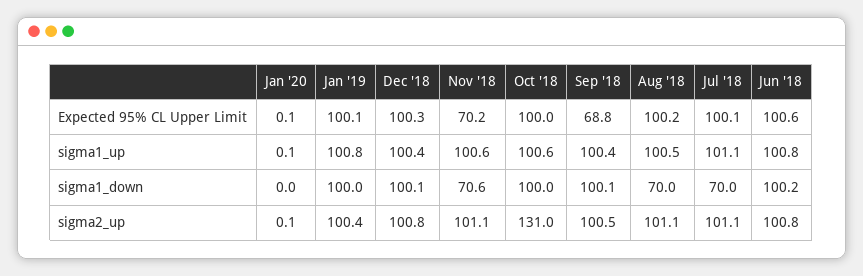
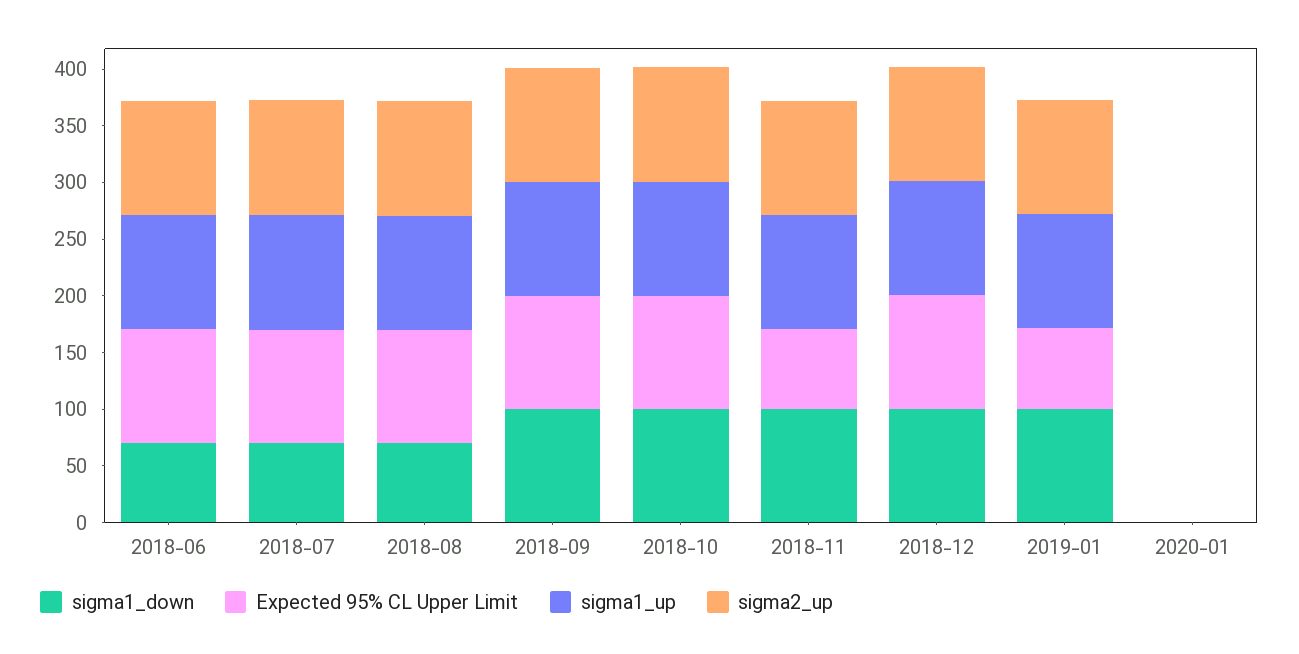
  {
    "Expected 95% CL Upper Limit": {
      "Jan '20": 0.1,
-     "Jan '19": 100.1,
+     "Jan '19": 70,
      "Dec '18": 100.3,
      "Nov '18": 70.2,
      "Oct '18": 100,
-     "Sep '18": 68.8,
+     "Sep '18": 100,
      "Aug '18": 100.2,
      "Jul '18": 100.1,
      "Jun '18": 100.6
    },
    "sigma1_up": {
      "Jan '20": 0.1,
      "Jan '19": 100.8,
      "Dec '18": 100.4,
      "Nov '18": 100.6,
      "Oct '18": 100.6,
      "Sep '18": 100.4,
      "Aug '18": 100.5,
      "Jul '18": 101.1,
      "Jun '18": 100.8
    },
    "sigma1_down": {
      "Jan '20": 0,
      "Jan '19": 100,
      "Dec '18": 100.1,
-     "Nov '18": 70.6,
+     "Nov '18": 100,
      "Oct '18": 100,
      "Sep '18": 100.1,
      "Aug '18": 70,
      "Jul '18": 70,
-     "Jun '18": 100.2
+     "Jun '18": 70
    },
    "sigma2_up": {
      "Jan '20": 0.1,
      "Jan '19": 100.4,
      "Dec '18": 100.8,
      "Nov '18": 101.1,
-     "Oct '18": 131,
+     "Oct '18": 100,
      "Sep '18": 100.5,
      "Aug '18": 101.1,
      "Jul '18": 101.1,
      "Jun '18": 100.8
    }
  }

